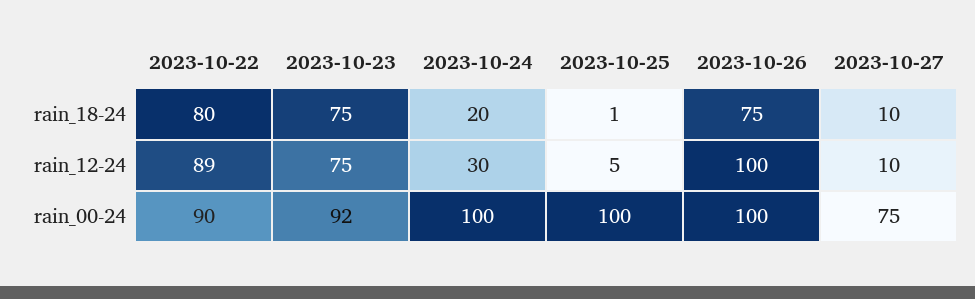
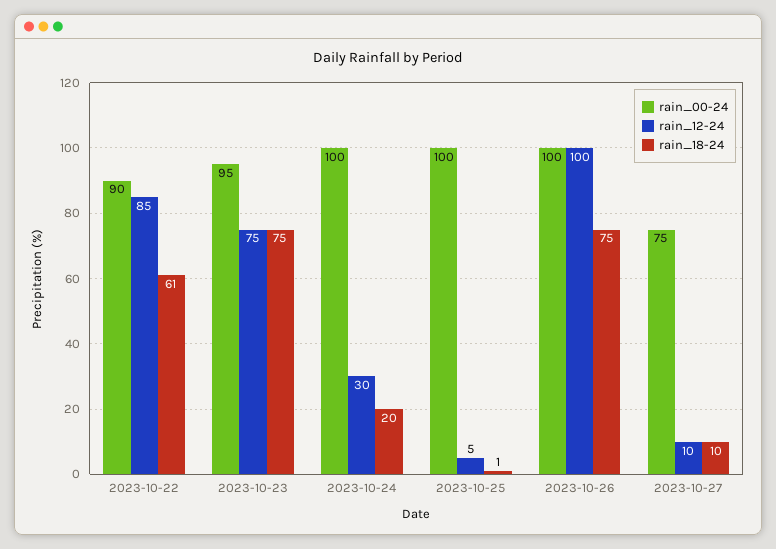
  {
    "rain_18-24": {
-     "2023-10-22": 80,
+     "2023-10-22": 61,
      "2023-10-23": 75,
      "2023-10-24": 20,
      "2023-10-25": 1,
      "2023-10-26": 75,
      "2023-10-27": 10
    },
    "rain_12-24": {
-     "2023-10-22": 89,
+     "2023-10-22": 85,
      "2023-10-23": 75,
      "2023-10-24": 30,
      "2023-10-25": 5,
      "2023-10-26": 100,
      "2023-10-27": 10
    },
    "rain_00-24": {
      "2023-10-22": 90,
-     "2023-10-23": 92,
+     "2023-10-23": 95,
      "2023-10-24": 100,
      "2023-10-25": 100,
      "2023-10-26": 100,
      "2023-10-27": 75
    }
  }

